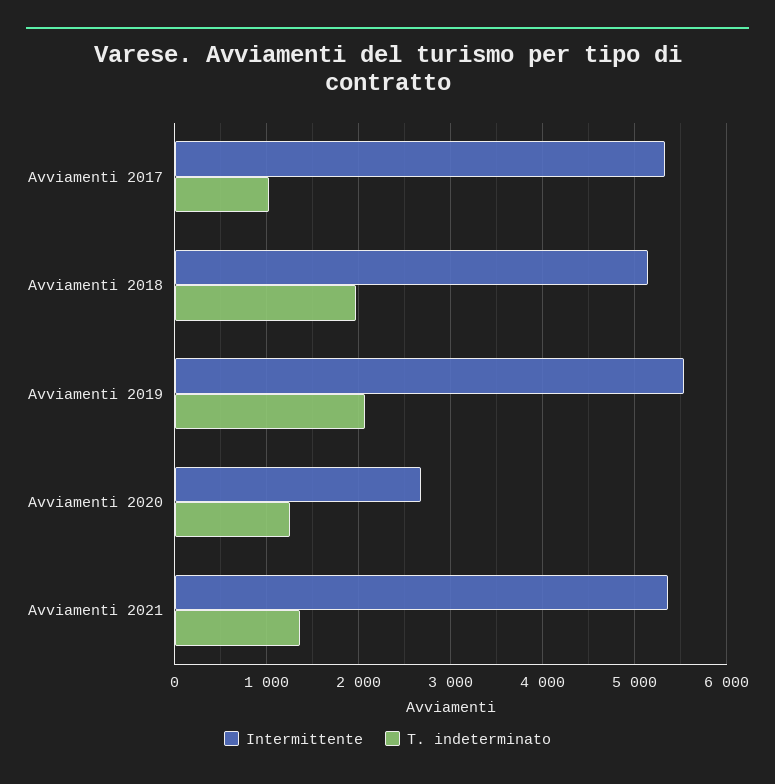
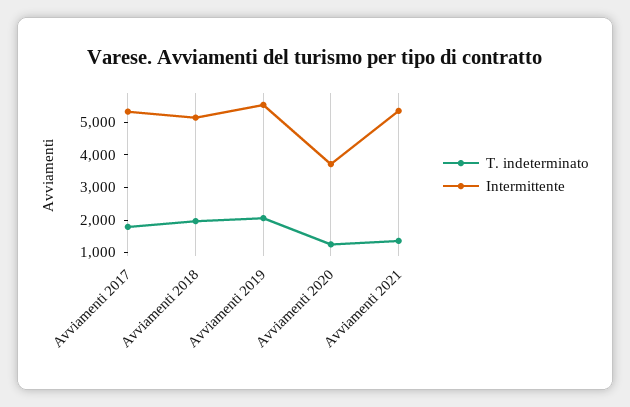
  {
    "Intermittente": {
      "Avviamenti 2017": 5300,
      "Avviamenti 2018": 5100,
      "Avviamenti 2019": 5500,
-     "Avviamenti 2020": 2700,
+     "Avviamenti 2020": 3750,
      "Avviamenti 2021": 5400
    },
    "T. indeterminato": {
-     "Avviamenti 2017": 1000,
+     "Avviamenti 2017": 1750,
      "Avviamenti 2018": 2000,
      "Avviamenti 2019": 2100,
      "Avviamenti 2020": 1300,
      "Avviamenti 2021": 1400
    }
  }

